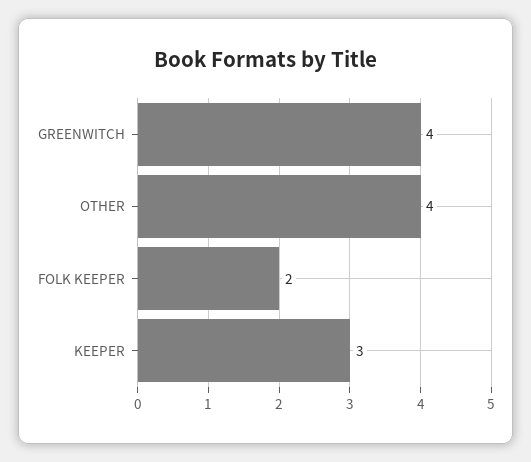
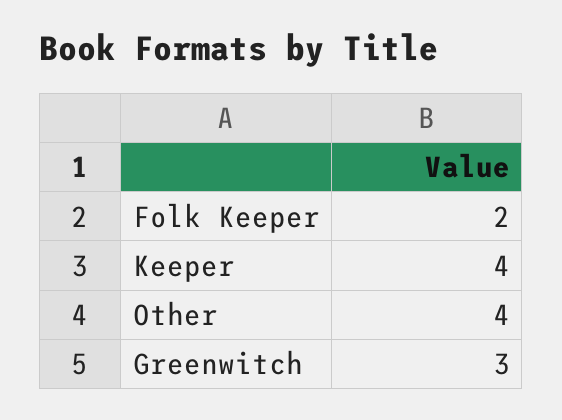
  {
-   "GREENWITCH": 4,
+   "GREENWITCH": 3,
    "OTHER": 4,
    "FOLK KEEPER": 2,
-   "KEEPER": 3
+   "KEEPER": 4
  }

